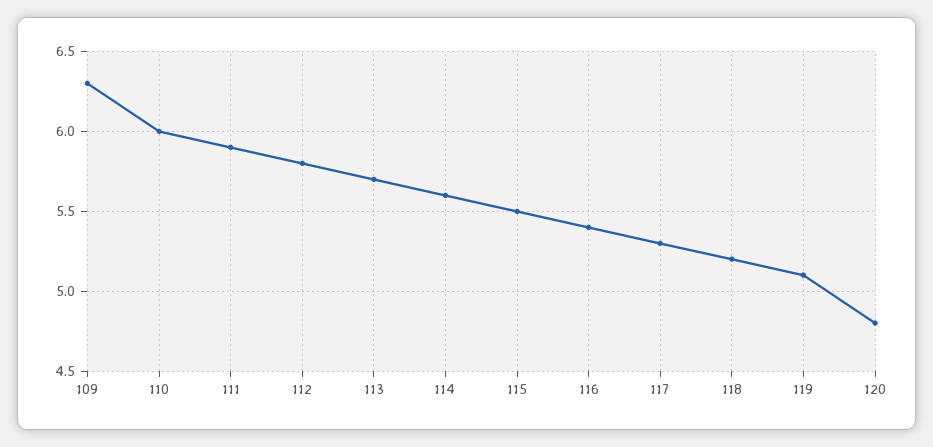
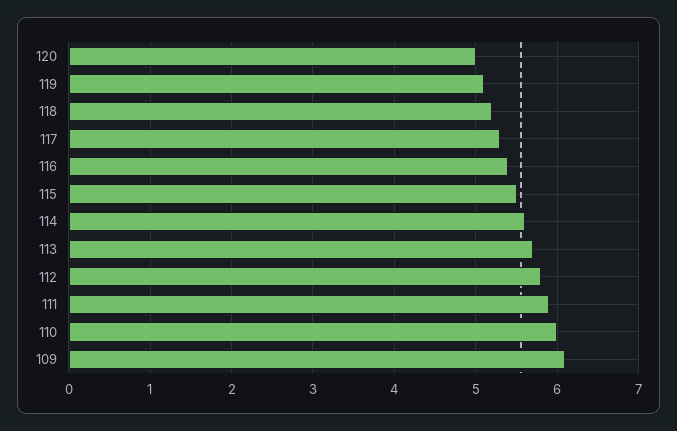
  {
-   "109": 6.3,
+   "109": 6.1,
    "110": 6,
    "111": 5.9,
    "112": 5.8,
    "113": 5.7,
    "114": 5.6,
    "115": 5.5,
    "116": 5.4,
    "117": 5.3,
    "118": 5.2,
    "119": 5.1,
-   "120": 4.8
+   "120": 5
  }

